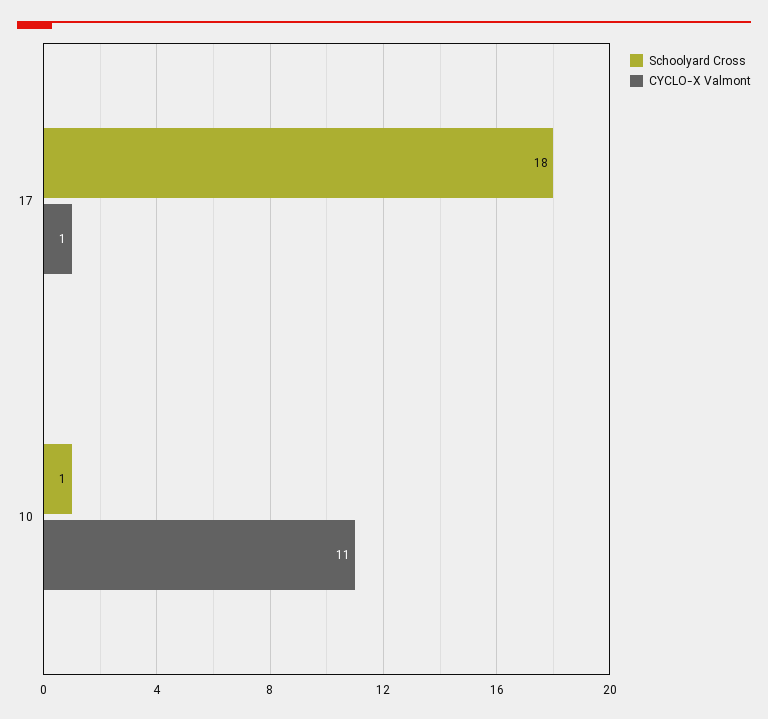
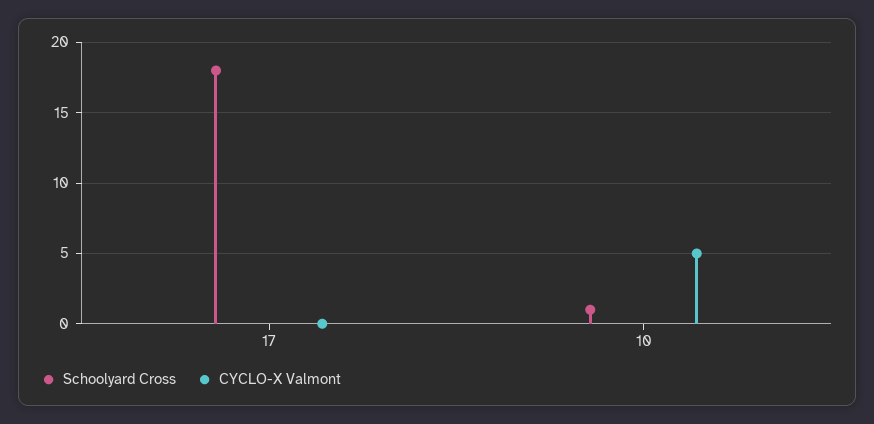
  {
    "Schoolyard Cross": {
      "17": 18,
      "10": 1
    },
    "CYCLO-X Valmont": {
-     "17": 1,
+     "17": 0,
-     "10": 11
+     "10": 5
    }
  }

